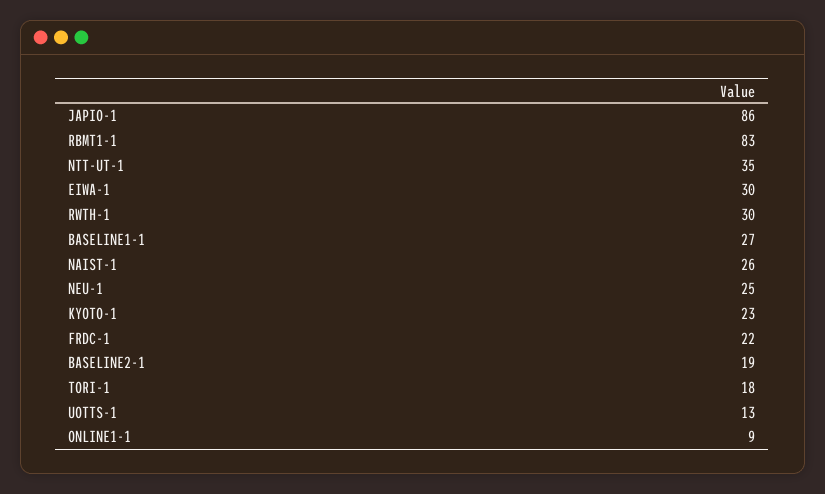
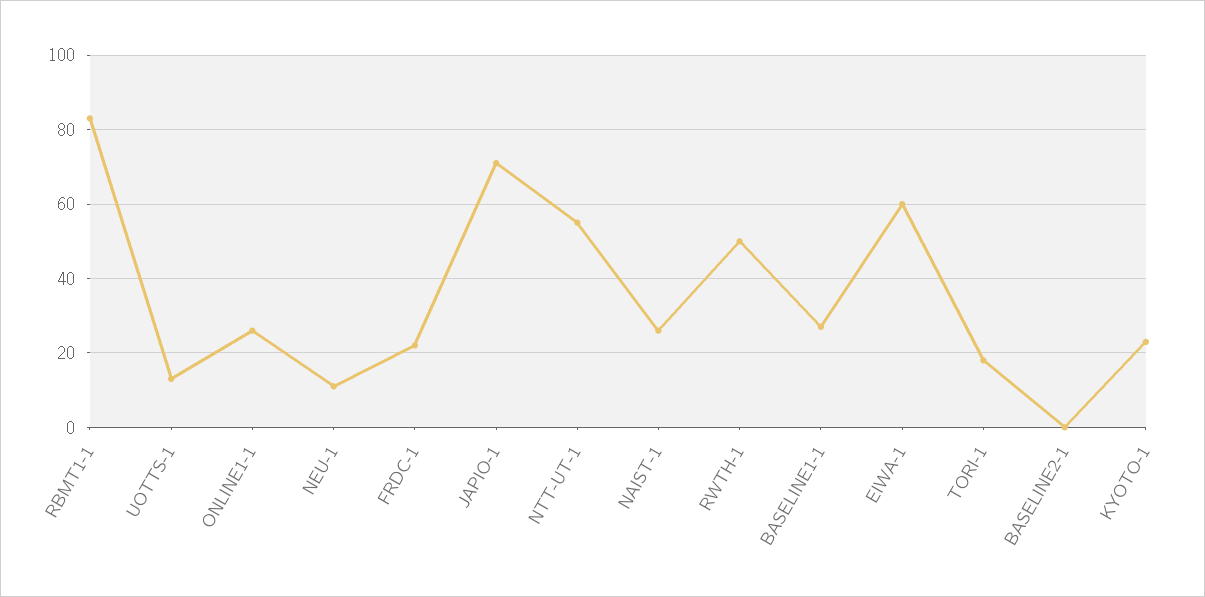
  {
-   "JAPIO-1": 86,
+   "JAPIO-1": 70,
    "RBMT1-1": 83,
-   "NTT-UT-1": 35,
+   "NTT-UT-1": 55,
-   "EIWA-1": 30,
+   "EIWA-1": 60,
-   "RWTH-1": 30,
+   "RWTH-1": 50,
    "BASELINE1-1": 27,
    "NAIST-1": 26,
-   "NEU-1": 25,
+   "NEU-1": 10,
    "KYOTO-1": 23,
    "FRDC-1": 22,
-   "BASELINE2-1": 19,
+   "BASELINE2-1": 0,
    "TORI-1": 18,
    "UOTTS-1": 13,
-   "ONLINE1-1": 9
+   "ONLINE1-1": 25
  }

